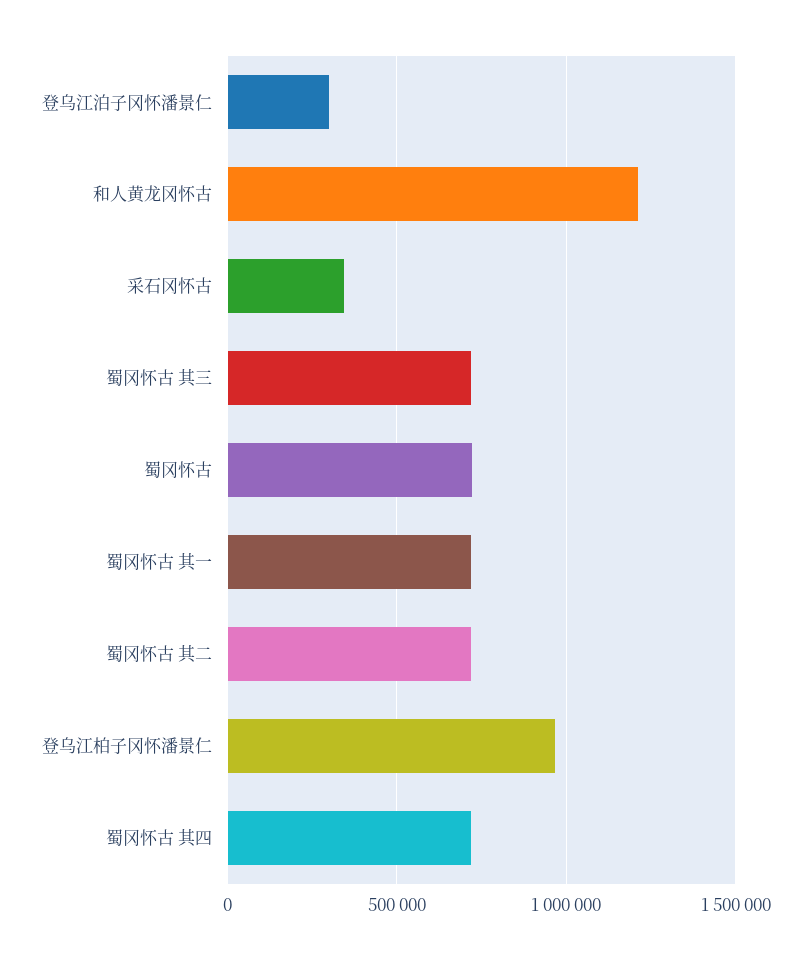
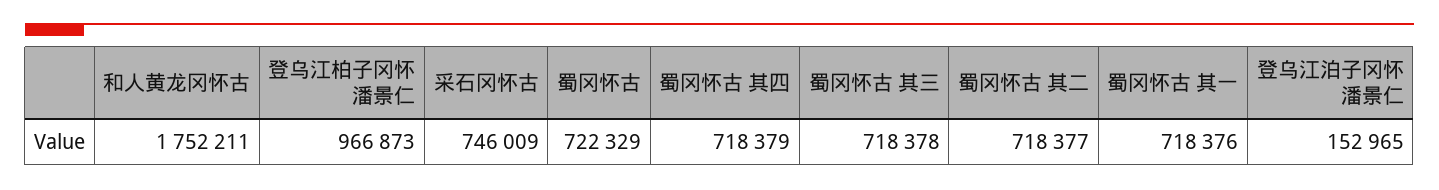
  {
-   "登乌江泊子冈怀潘景仁": 300000,
+   "登乌江泊子冈怀潘景仁": 152965,
-   "和人黄龙冈怀古": 1200000,
+   "和人黄龙冈怀古": 1752211,
-   "采石冈怀古": 350000,
+   "采石冈怀古": 746009,
    "蜀冈怀古 其三": 718378,
    "蜀冈怀古": 722329,
    "蜀冈怀古 其一": 718376,
    "蜀冈怀古 其二": 718377,
    "登乌江柏子冈怀潘景仁": 966873,
    "蜀冈怀古 其四": 718379
  }

